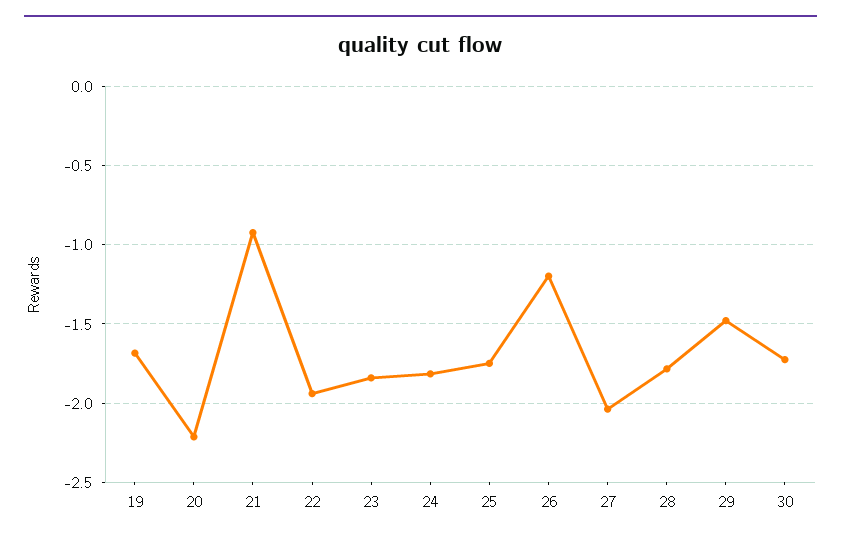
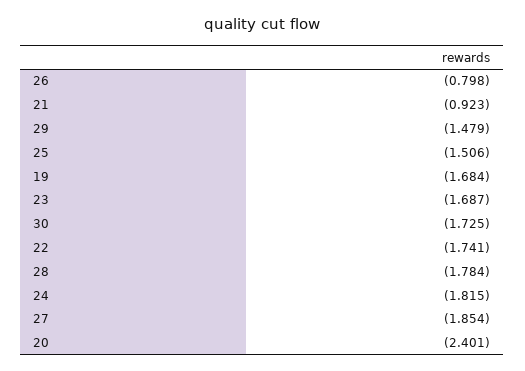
  {
    "19": -1.684,
-   "20": -2.2,
+   "20": -2.401,
    "21": -0.923,
-   "22": -1.95,
+   "22": -1.741,
-   "23": -1.85,
+   "23": -1.687,
    "24": -1.815,
-   "25": -1.75,
+   "25": -1.506,
-   "26": -1.2,
+   "26": -0.798,
-   "27": -2.05,
+   "27": -1.854,
    "28": -1.784,
    "29": -1.479,
    "30": -1.725
  }

